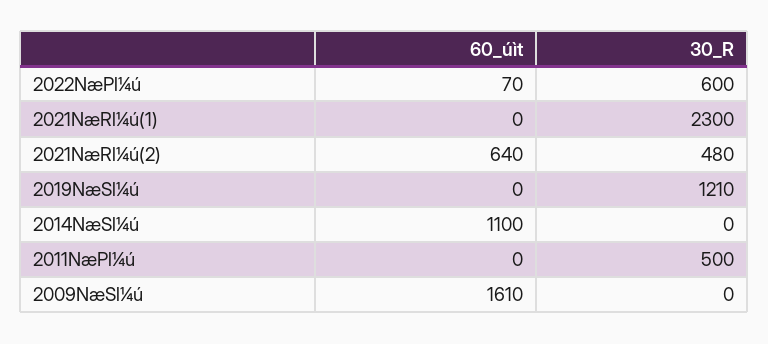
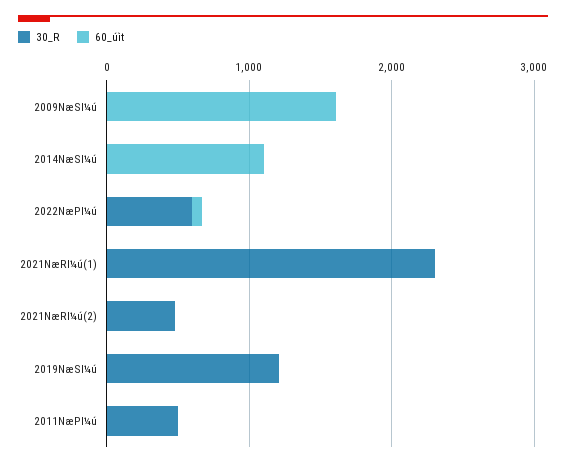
  {
    "60_úìt": {
      "2022NæPl¼ú": 70,
      "2021NæRl¼ú(1)": 0,
-     "2021NæRl¼ú(2)": 640,
+     "2021NæRl¼ú(2)": 0,
      "2019NæSl¼ú": 0,
      "2014NæSl¼ú": 1100,
      "2011NæPl¼ú": 0,
      "2009NæSl¼ú": 1610
    },
    "30_R": {
      "2022NæPl¼ú": 600,
      "2021NæRl¼ú(1)": 2300,
      "2021NæRl¼ú(2)": 480,
      "2019NæSl¼ú": 1210,
      "2014NæSl¼ú": 0,
      "2011NæPl¼ú": 500,
      "2009NæSl¼ú": 0
    }
  }

